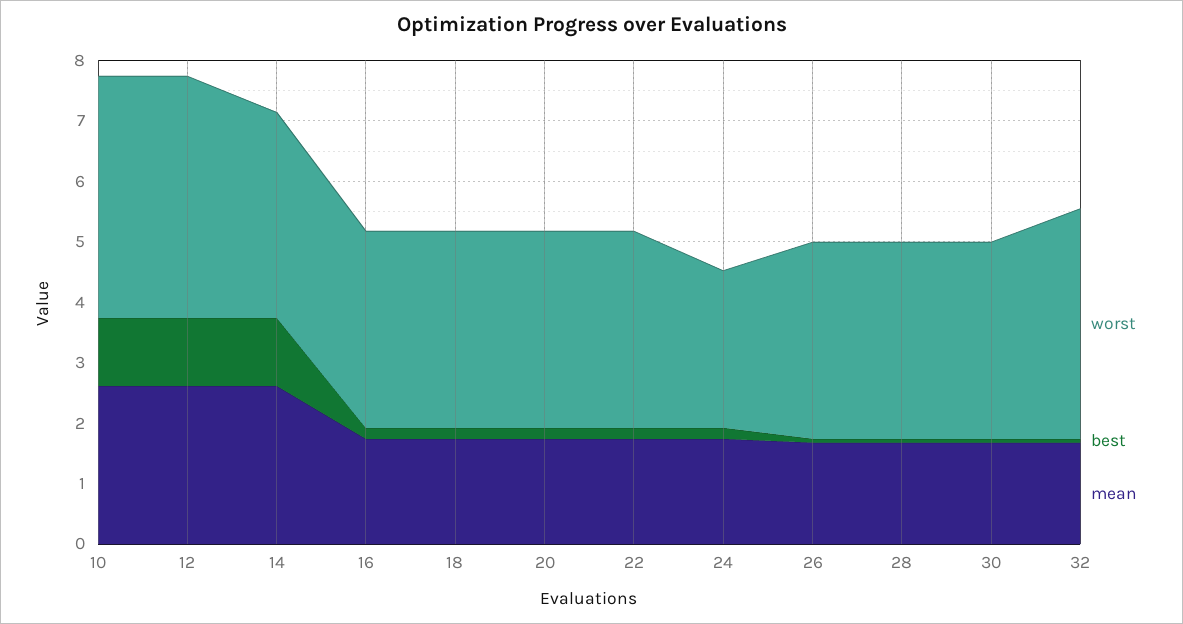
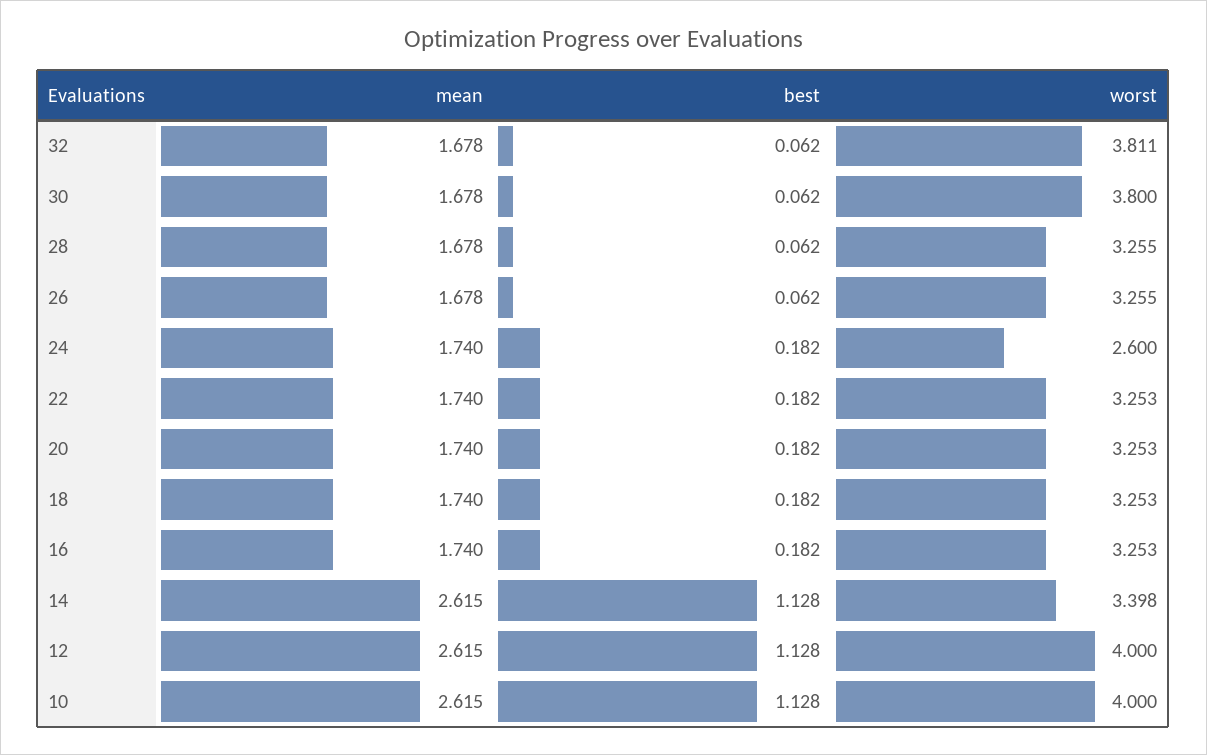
  {
    "worst": {
      "10": 4,
      "12": 4,
      "14": 3.398,
      "16": 3.253,
      "18": 3.253,
      "20": 3.253,
      "22": 3.253,
      "24": 2.6,
      "26": 3.255,
      "28": 3.255,
-     "30": 3.2,
+     "30": 3.8,
      "32": 3.811
    },
    "best": {
      "10": 1.128,
      "12": 1.128,
      "14": 1.128,
      "16": 0.182,
      "18": 0.182,
      "20": 0.182,
      "22": 0.182,
      "24": 0.182,
      "26": 0.062,
      "28": 0.062,
      "30": 0.062,
      "32": 0.062
    },
    "mean": {
      "10": 2.615,
      "12": 2.615,
      "14": 2.615,
      "16": 1.74,
      "18": 1.74,
      "20": 1.74,
      "22": 1.74,
      "24": 1.74,
      "26": 1.678,
      "28": 1.678,
      "30": 1.678,
      "32": 1.678
    }
  }

